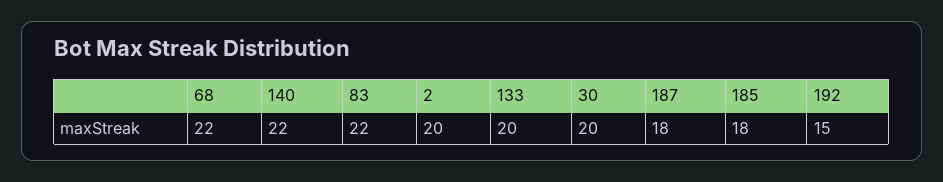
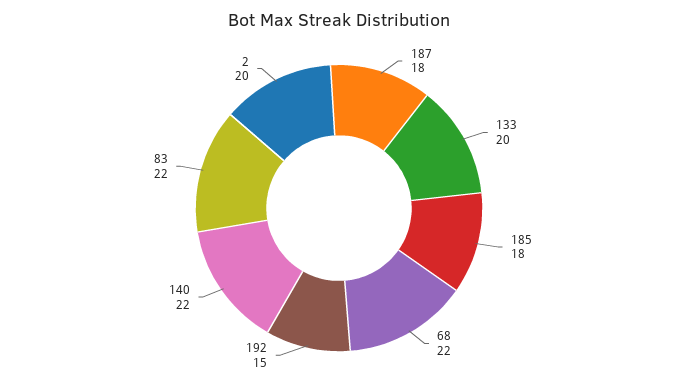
  {
    "68": 22,
    "140": 22,
    "83": 22,
    "2": 20,
    "133": 20,
-   "30": 20,
    "187": 18,
    "185": 18,
    "192": 15
  }

